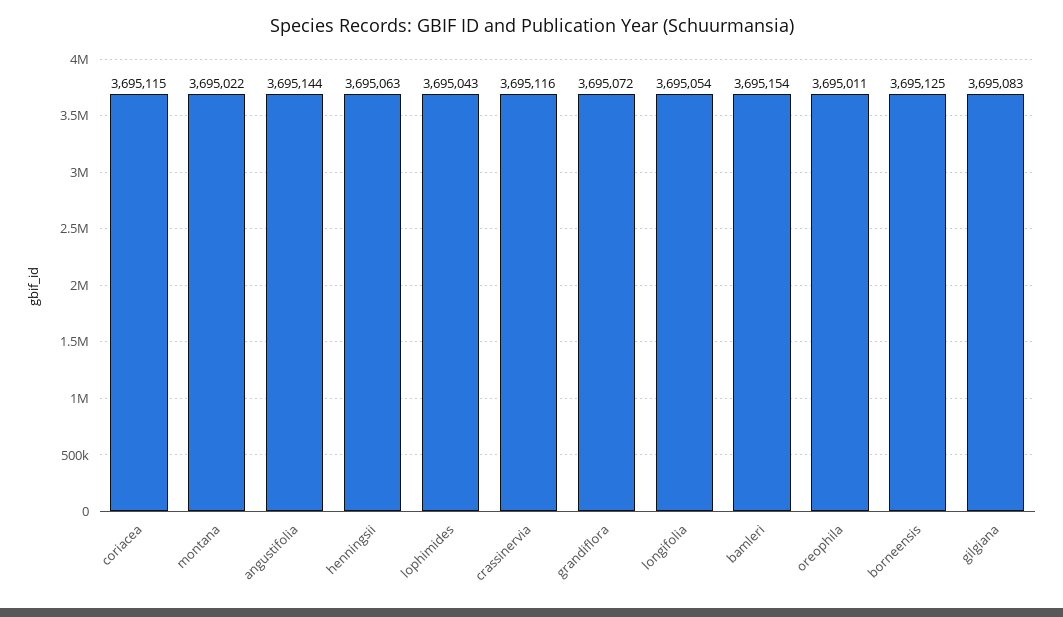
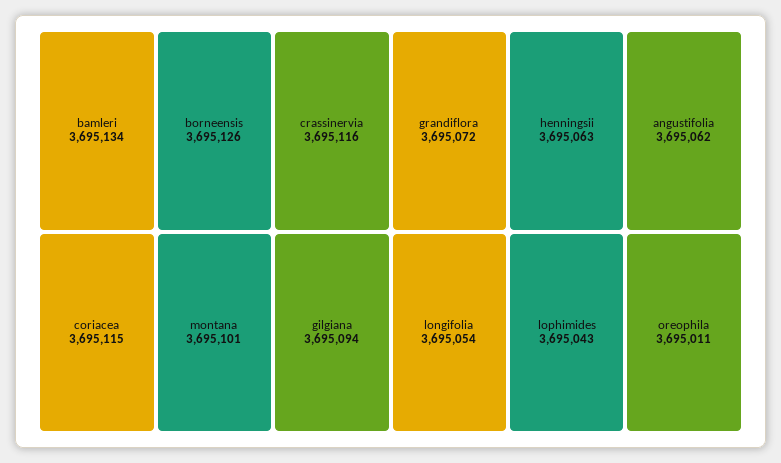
  {
    "coriacea": 3695115,
-   "montana": 3695022,
+   "montana": 3695101,
-   "angustifolia": 3695144,
+   "angustifolia": 3695062,
    "henningsii": 3695063,
    "lophimides": 3695043,
    "crassinervia": 3695116,
    "grandiflora": 3695072,
    "longifolia": 3695054,
-   "bamleri": 3695154,
+   "bamleri": 3695134,
    "oreophila": 3695011,
-   "borneensis": 3695125,
+   "borneensis": 3695126,
-   "gilgiana": 3695083
+   "gilgiana": 3695094
  }

